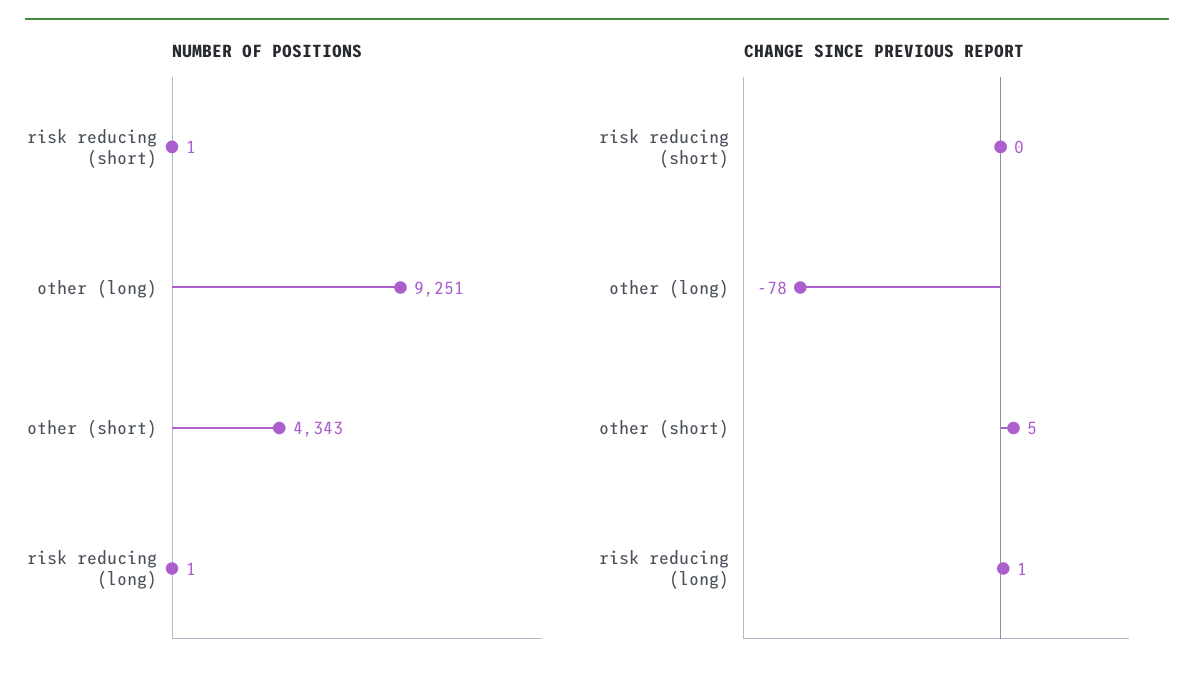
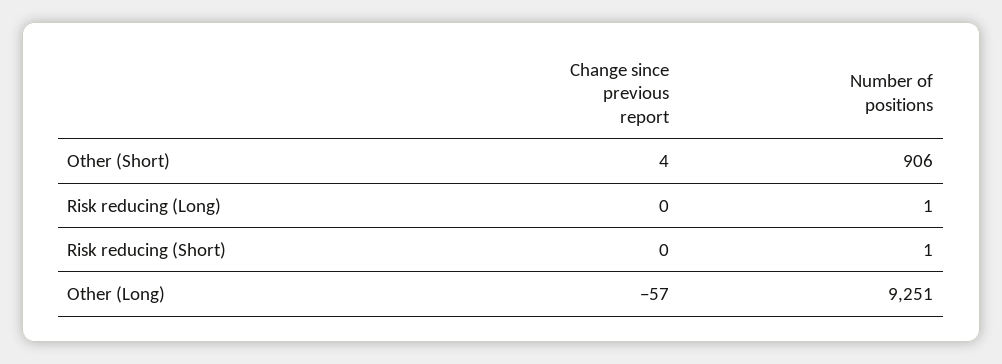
  {
    "NUMBER OF POSITIONS": {
      "risk reducing (short)": 1,
      "other (long)": 9251,
-     "other (short)": 4343,
+     "other (short)": 906,
      "risk reducing (long)": 1
    },
    "CHANGE SINCE PREVIOUS REPORT": {
      "risk reducing (short)": 0,
-     "other (long)": -78,
+     "other (long)": -57,
-     "other (short)": 5,
+     "other (short)": 4,
-     "risk reducing (long)": 1
+     "risk reducing (long)": 0
    }
  }

